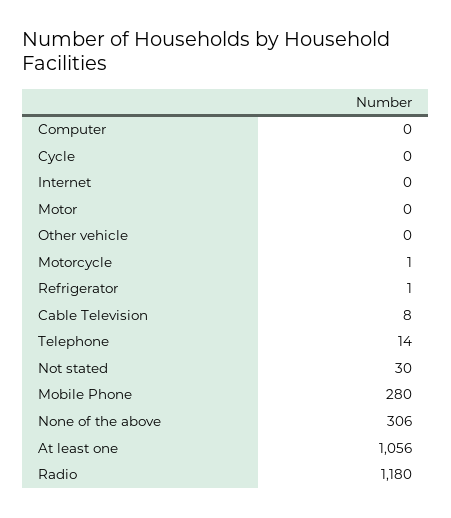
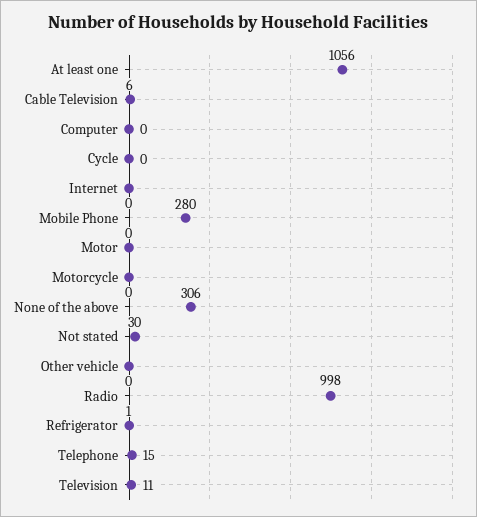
  {
    "Computer": 0,
    "Cycle": 0,
    "Internet": 0,
    "Motor": 0,
    "Other vehicle": 0,
-   "Motorcycle": 1,
+   "Motorcycle": 0,
    "Refrigerator": 1,
-   "Cable Television": 8,
+   "Cable Television": 6,
-   "Telephone": 14,
+   "Telephone": 15,
    "Not stated": 30,
    "Mobile Phone": 280,
    "None of the above": 306,
    "At least one": 1056,
-   "Radio": 1180
+   "Radio": 998,
+   "Television": 11
  }

